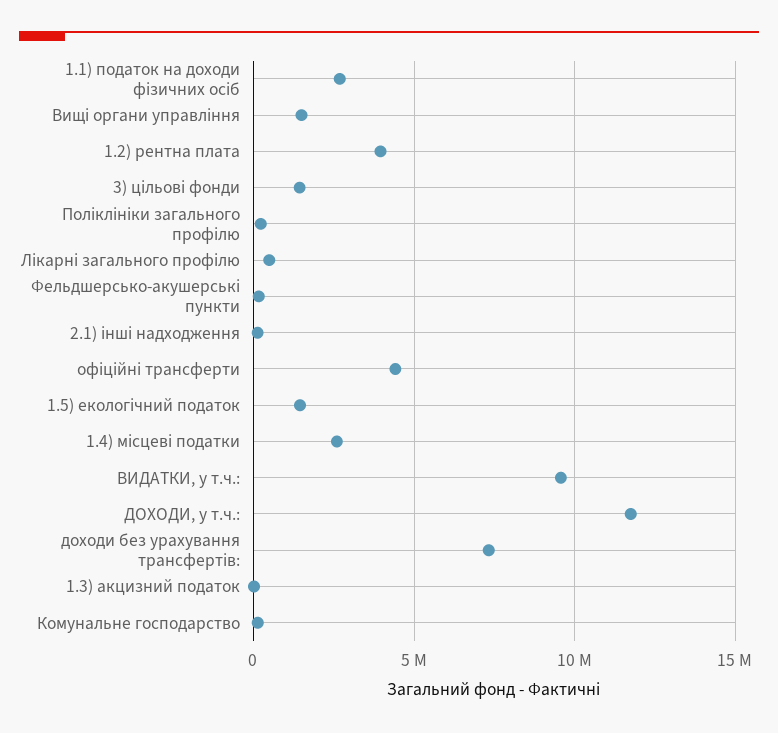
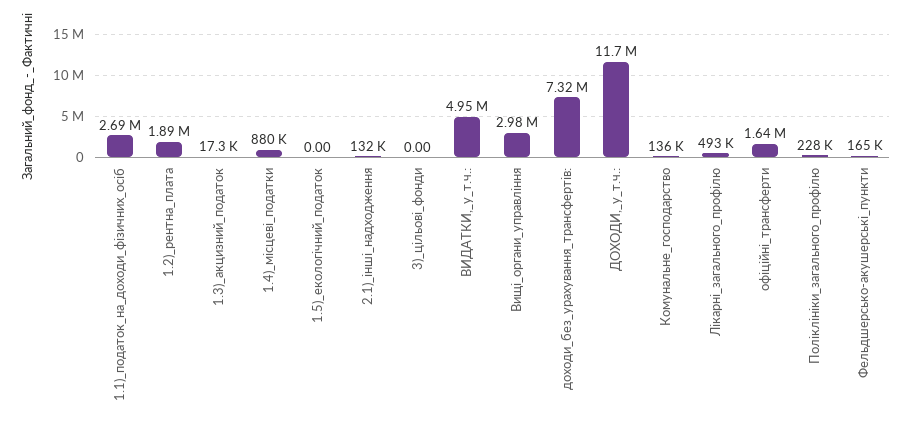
  {
    "1.1) податок на доходи фізичних осіб": 2690000,
-   "Вищі органи управління": 1500000,
+   "Вищі органи управління": 2980000,
-   "1.2) рентна плата": 4000000,
+   "1.2) рентна плата": 1890000,
-   "3) цільові фонди": 1500000,
+   "3) цільові фонди": 0,
    "Поліклініки загального профілю": 228000,
    "Лікарні загального профілю": 493000,
    "Фельдшерсько-акушерські пункти": 165000,
    "2.1) інші надходження": 132000,
-   "офіційні трансферти": 4500000,
+   "офіційні трансферти": 1640000,
-   "1.5) екологічний податок": 1500000,
+   "1.5) екологічний податок": 0,
-   "1.4) місцеві податки": 2500000,
+   "1.4) місцеві податки": 880000,
-   "ВИДАТКИ, у т.ч.:": 9500000,
+   "ВИДАТКИ, у т.ч.:": 4950000,
    "ДОХОДИ, у т.ч.:": 11700000,
    "доходи без урахування трансфертів:": 7320000,
    "1.3) акцизний податок": 17300,
    "Комунальне господарство": 136000
  }

